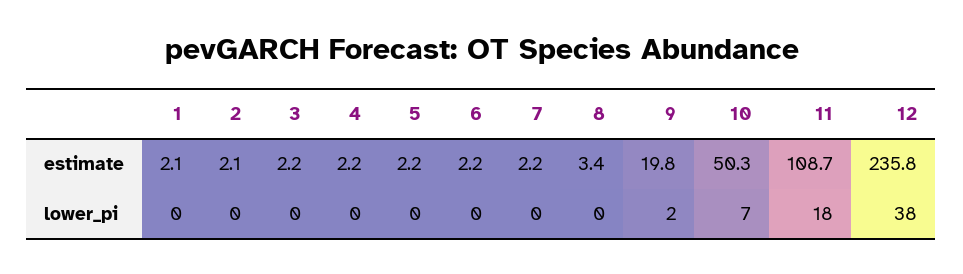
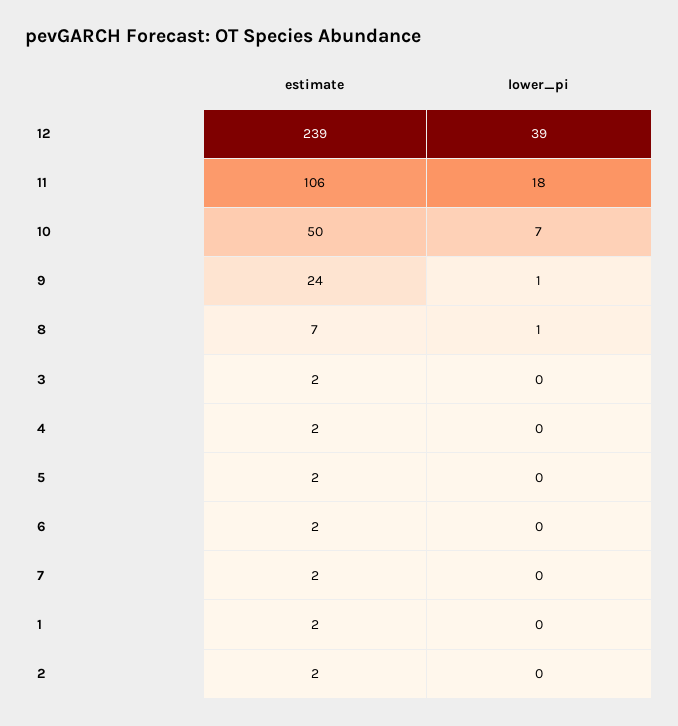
  {
    "1": {
      "estimate": 2.1,
      "lower_pi": 0
    },
    "2": {
      "estimate": 2.1,
      "lower_pi": 0
    },
    "3": {
      "estimate": 2.2,
      "lower_pi": 0
    },
    "4": {
      "estimate": 2.2,
      "lower_pi": 0
    },
    "5": {
      "estimate": 2.2,
      "lower_pi": 0
    },
    "6": {
      "estimate": 2.2,
      "lower_pi": 0
    },
    "7": {
      "estimate": 2.2,
      "lower_pi": 0
    },
    "8": {
-     "estimate": 3.4,
+     "estimate": 7,
-     "lower_pi": 0
+     "lower_pi": 1
    },
    "9": {
-     "estimate": 19.8,
+     "estimate": 24,
-     "lower_pi": 2
+     "lower_pi": 1
    },
    "10": {
      "estimate": 50.3,
      "lower_pi": 7
    },
    "11": {
-     "estimate": 108.7,
+     "estimate": 106,
      "lower_pi": 18
    },
    "12": {
-     "estimate": 235.8,
+     "estimate": 239,
-     "lower_pi": 38
+     "lower_pi": 39
    }
  }

